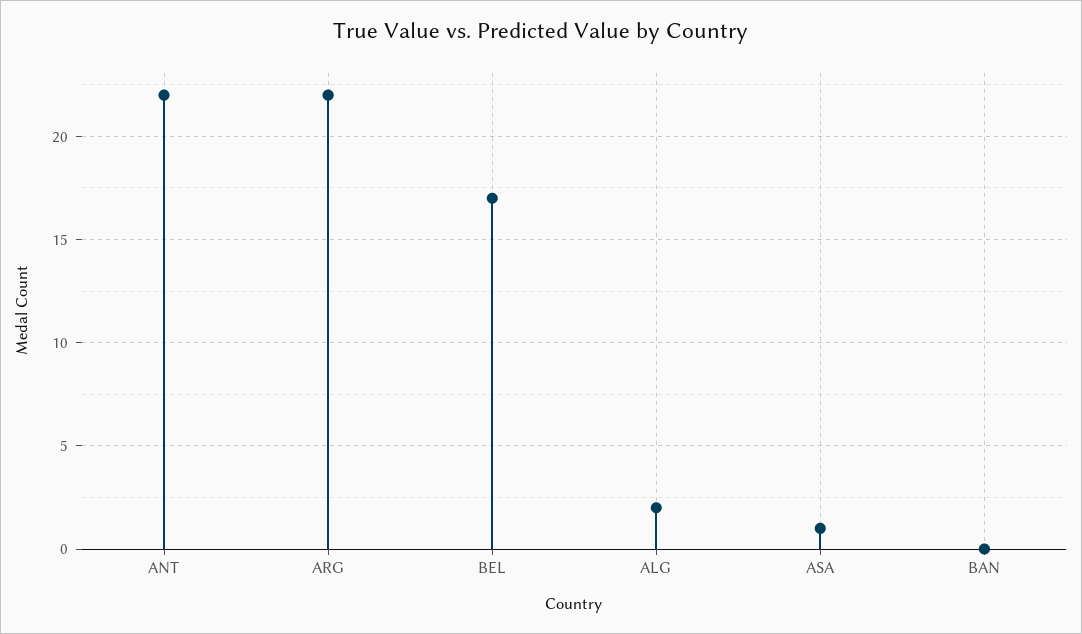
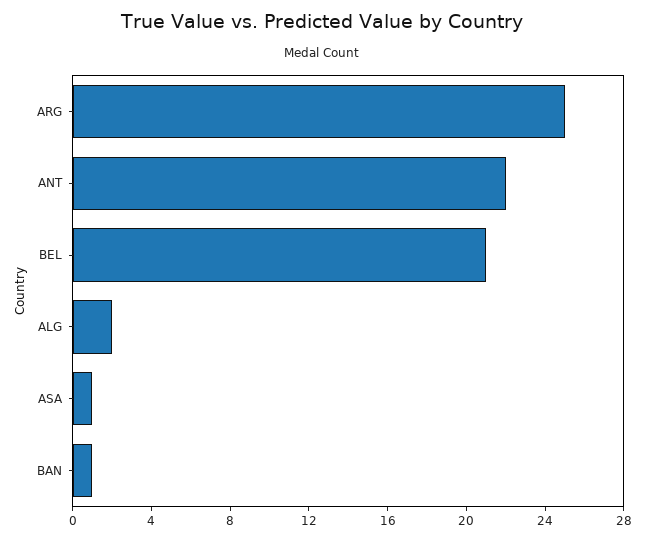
  {
    "ANT": 22,
-   "ARG": 22,
+   "ARG": 25,
-   "BEL": 17,
+   "BEL": 21,
    "ALG": 2,
    "ASA": 1,
-   "BAN": 0
+   "BAN": 1
  }

